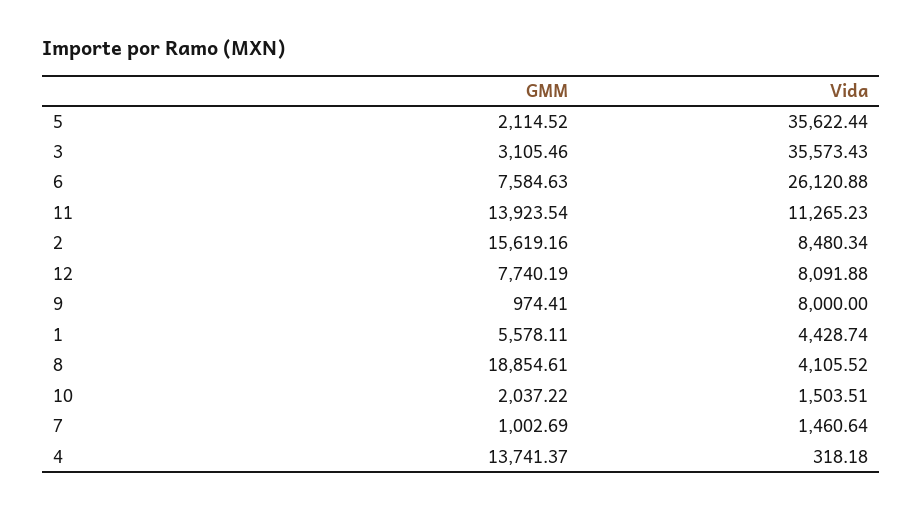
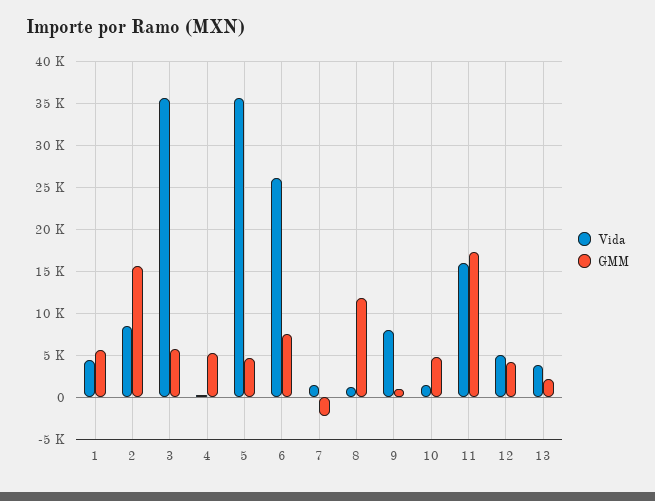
  {
    "GMM": {
-     "5": 2114.52,
+     "5": 5000,
-     "3": 3105.46,
+     "3": 6000,
      "6": 7584.63,
-     "11": 13923.54,
+     "11": 17000,
      "2": 15619.16,
-     "12": 7740.19,
+     "12": 4000,
      "9": 974.41,
      "1": 5578.11,
-     "8": 18854.61,
+     "8": 12000,
-     "10": 2037.22,
+     "10": 5000,
-     "7": 1002.69,
+     "7": -2000,
-     "4": 13741.37
+     "4": 5000,
+     "13": 2000
    },
    "Vida": {
      "5": 35622.44,
      "3": 35573.43,
      "6": 26120.88,
-     "11": 11265.23,
+     "11": 16000,
      "2": 8480.34,
-     "12": 8091.88,
+     "12": 5000,
      "9": 8000,
      "1": 4428.74,
-     "8": 4105.52,
+     "8": 1000,
      "10": 1503.51,
      "7": 1460.64,
-     "4": 318.18
+     "4": 318.18,
+     "13": 4000
    }
  }

